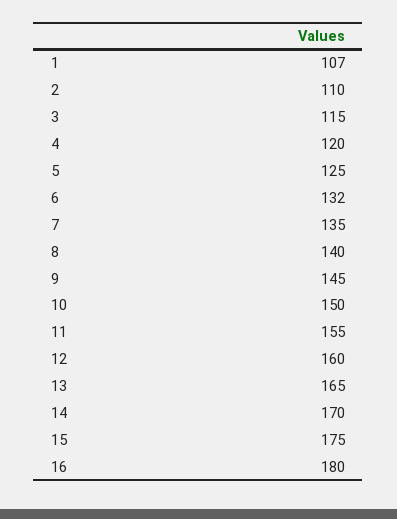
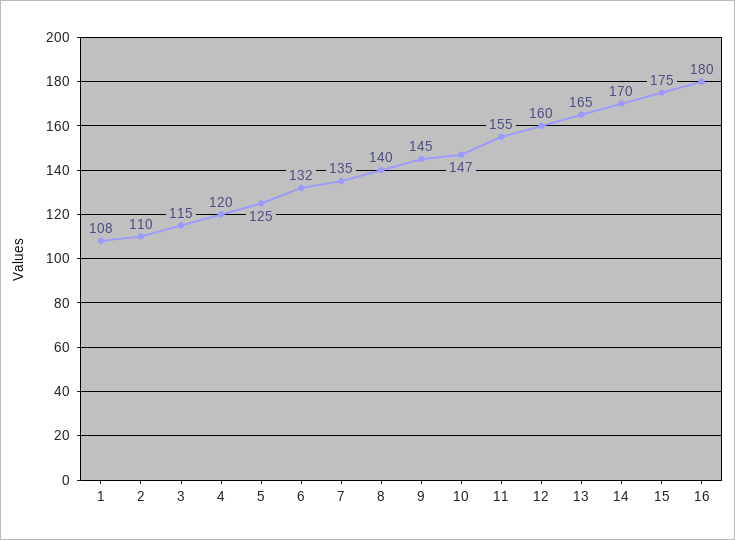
  {
-   "1": 107,
+   "1": 108,
    "2": 110,
    "3": 115,
    "4": 120,
    "5": 125,
    "6": 132,
    "7": 135,
    "8": 140,
    "9": 145,
-   "10": 150,
+   "10": 147,
    "11": 155,
    "12": 160,
    "13": 165,
    "14": 170,
    "15": 175,
    "16": 180
  }

